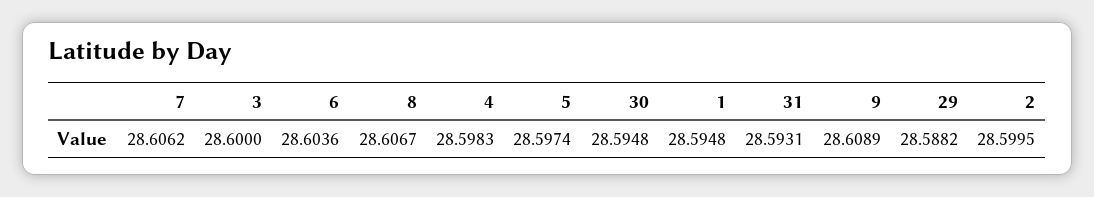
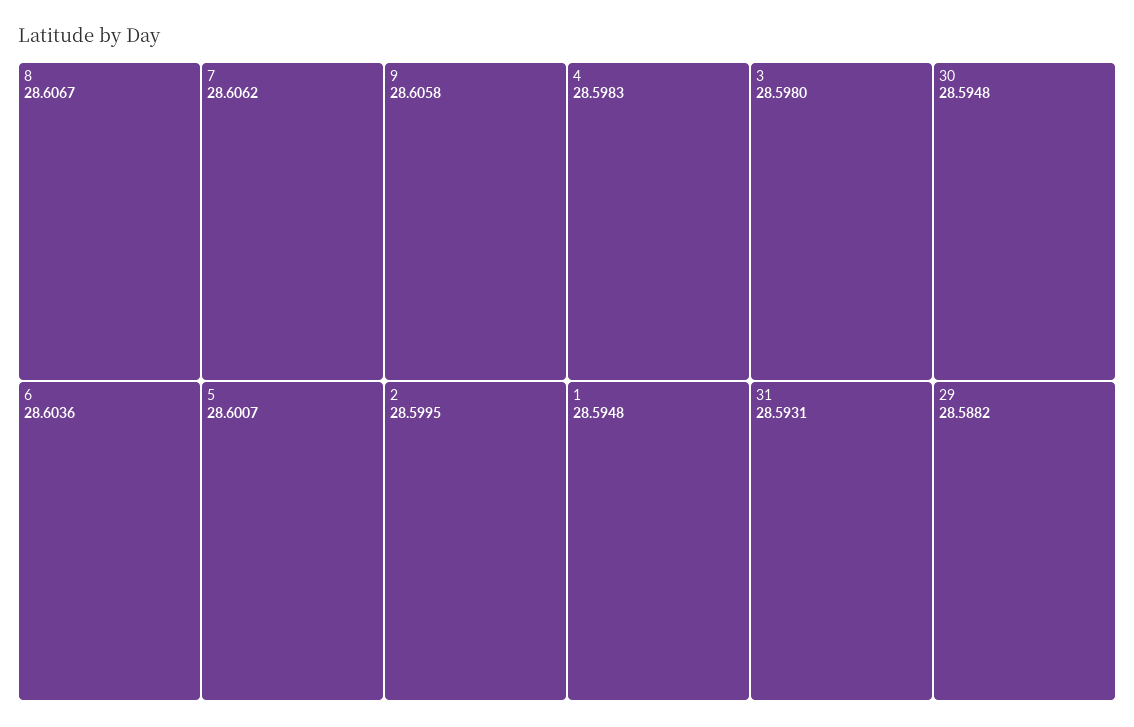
  {
    "7": 28.6062,
-   "3": 28.6,
+   "3": 28.598,
    "6": 28.6036,
    "8": 28.6067,
    "4": 28.5983,
-   "5": 28.5974,
+   "5": 28.6007,
    "30": 28.5948,
    "1": 28.5948,
    "31": 28.5931,
-   "9": 28.6089,
+   "9": 28.6058,
    "29": 28.5882,
    "2": 28.5995
  }

